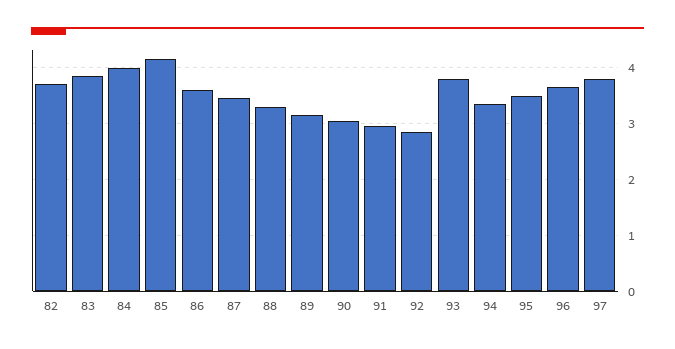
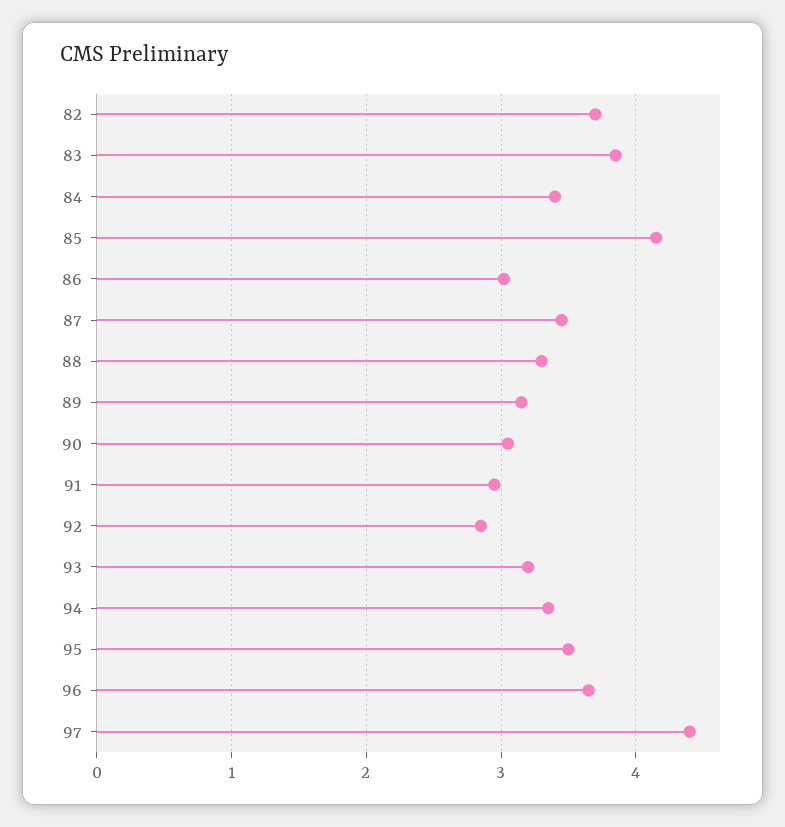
  {
    "82": 3.7,
    "83": 3.9,
-   "84": 4,
+   "84": 3.4,
    "85": 4.2,
-   "86": 3.6,
+   "86": 3,
    "87": 3.5,
    "88": 3.3,
    "89": 3.2,
    "90": 3.1,
    "91": 3,
    "92": 2.9,
-   "93": 3.8,
+   "93": 3.2,
    "94": 3.4,
    "95": 3.5,
    "96": 3.7,
-   "97": 3.8
+   "97": 4.4
  }

